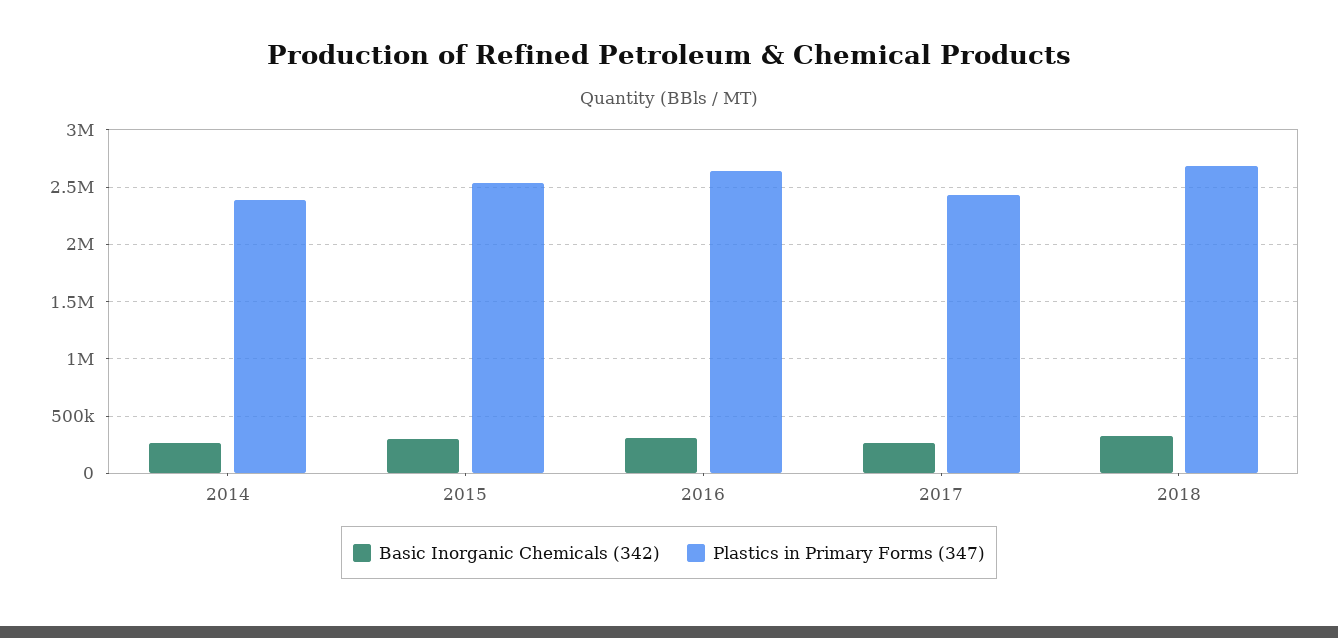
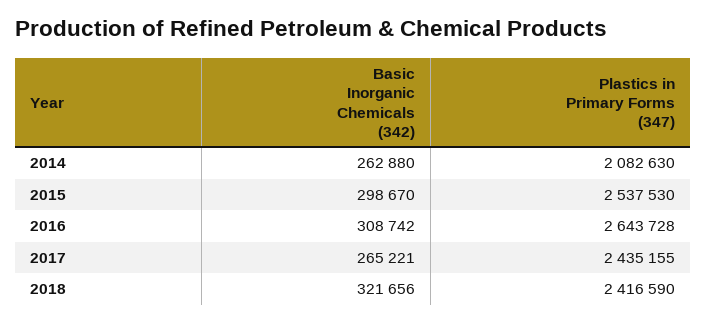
  {
    "Basic Inorganic Chemicals (342)": {
      "2014": 262880,
      "2015": 298670,
      "2016": 308742,
      "2017": 265221,
      "2018": 321656
    },
    "Plastics in Primary Forms (347)": {
-     "2014": 2400000,
+     "2014": 2082630,
      "2015": 2537530,
      "2016": 2643728,
      "2017": 2435155,
-     "2018": 2700000
+     "2018": 2416590
    }
  }

